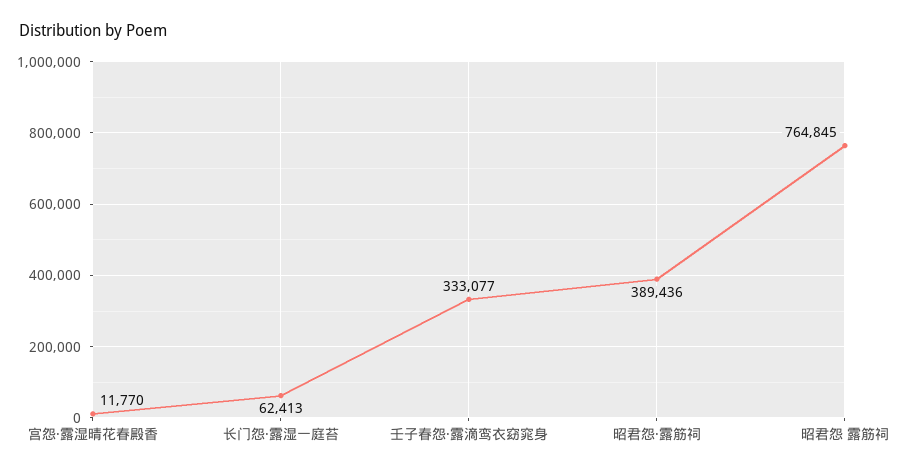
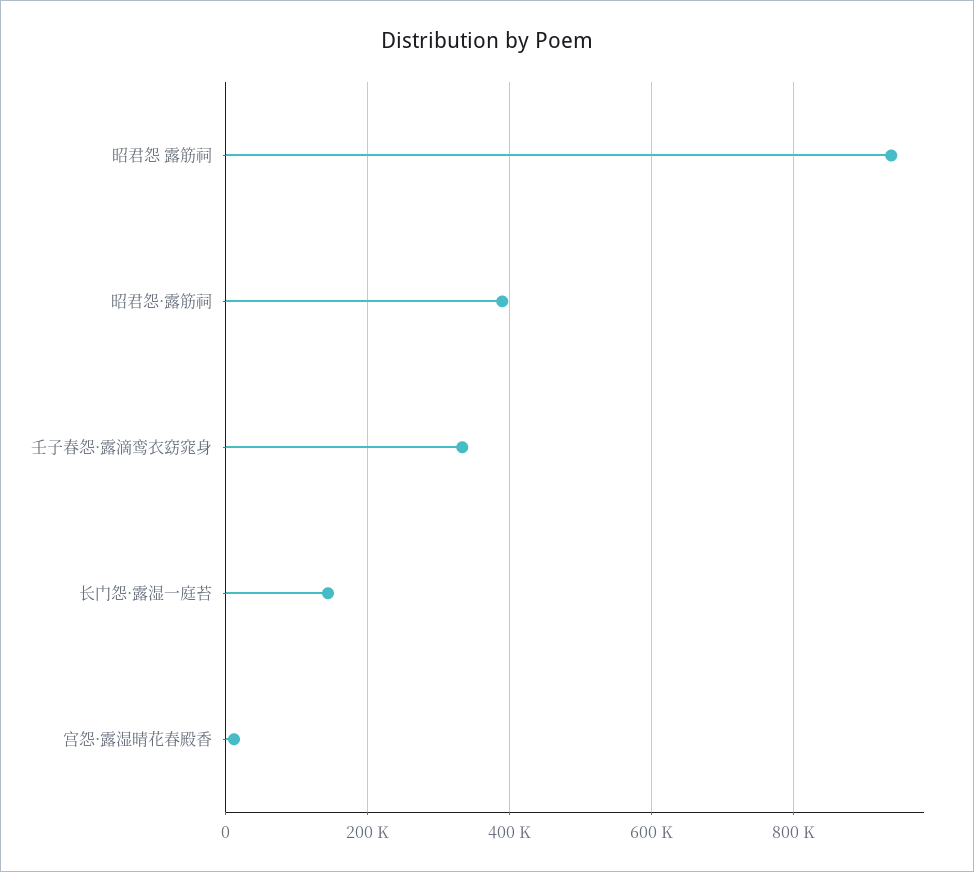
  {
    "宫怨·露湿晴花春殿香": 11770,
-   "长门怨·露湿一庭苔": 62413,
+   "长门怨·露湿一庭苔": 140000,
    "壬子春怨·露滴鸾衣窈窕身": 333077,
    "昭君怨·露筋祠": 389436,
-   "昭君怨 露筋祠": 764845
+   "昭君怨 露筋祠": 940000
  }

